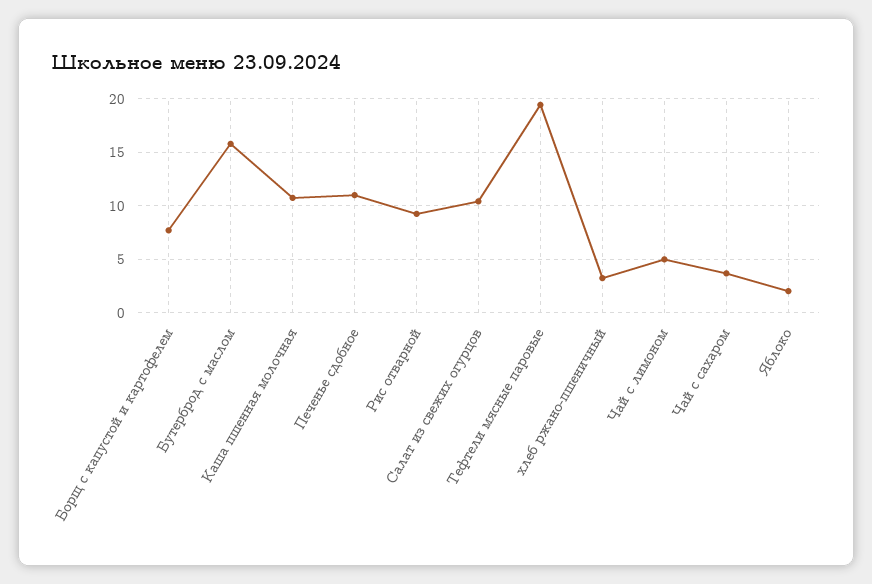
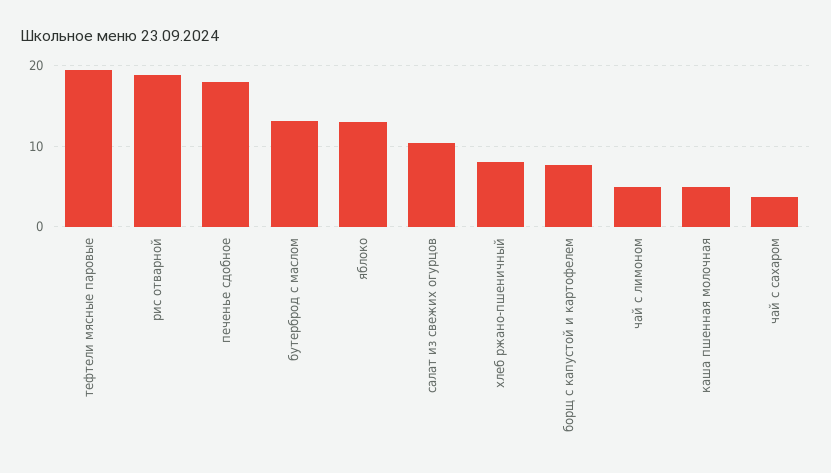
  {
    "Борщ с капустой и картофелем": 8,
-   "Бутерброд с маслом": 16,
+   "Бутерброд с маслом": 13,
-   "Каша пшенная молочная": 11,
+   "Каша пшенная молочная": 5,
-   "Печенье сдобное": 11,
+   "Печенье сдобное": 18,
-   "Рис отварной": 9,
+   "Рис отварной": 19,
    "Салат из свежих огурцов": 10,
    "Тефтели мясные паровые": 19,
-   "хлеб ржано-пшеничный": 3,
+   "хлеб ржано-пшеничный": 8,
    "Чай с лимоном": 5,
    "Чай с сахаром": 4,
-   "Яблоко": 2
+   "Яблоко": 13
  }

